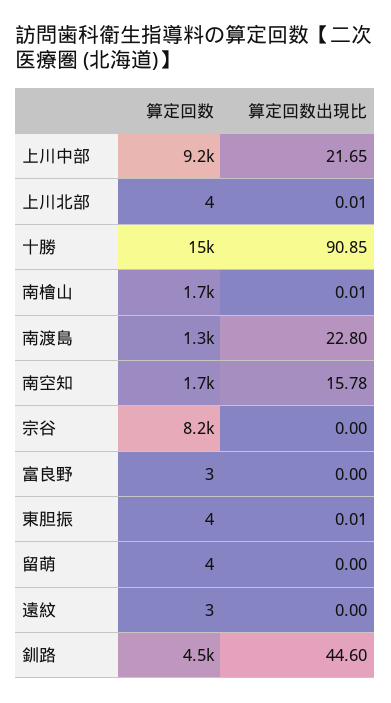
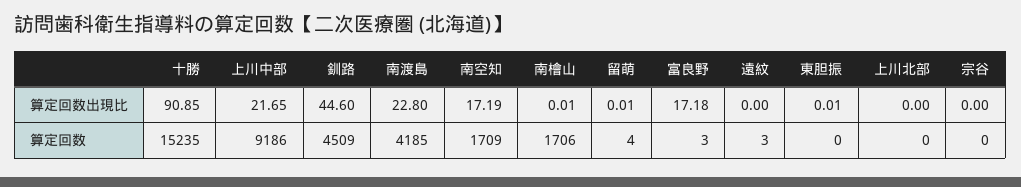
  {
    "算定回数": {
      "上川中部": 9186,
-     "上川北部": 4,
+     "上川北部": 0,
      "十勝": 15235,
      "南檜山": 1706,
-     "南渡島": 1300,
+     "南渡島": 4185,
      "南空知": 1709,
-     "宗谷": 8200,
+     "宗谷": 0,
      "富良野": 3,
-     "東胆振": 4,
+     "東胆振": 0,
      "留萌": 4,
      "遠紋": 3,
      "釧路": 4509
    },
    "算定回数出現比": {
      "上川中部": 21.65,
-     "上川北部": 0.01,
+     "上川北部": 0,
      "十勝": 90.85,
      "南檜山": 0.01,
      "南渡島": 22.8,
-     "南空知": 15.78,
+     "南空知": 17.19,
      "宗谷": 0,
-     "富良野": 0,
+     "富良野": 17.18,
      "東胆振": 0.01,
-     "留萌": 0,
+     "留萌": 0.01,
      "遠紋": 0,
      "釧路": 44.6
    }
  }

